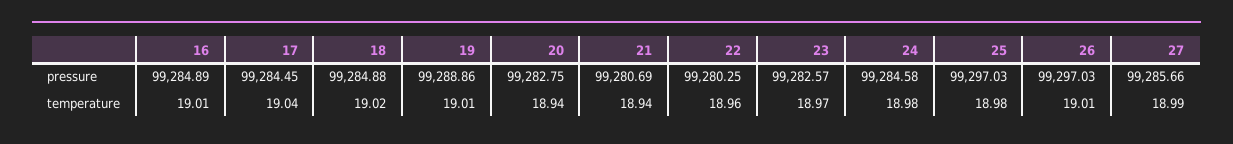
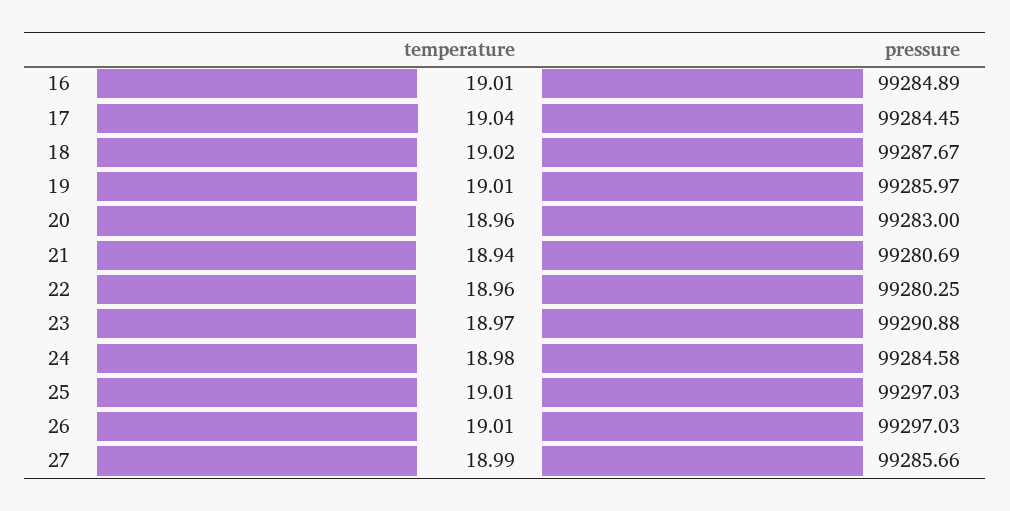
  {
    "16": {
      "pressure": 99284.89,
      "temperature": 19.01
    },
    "17": {
      "pressure": 99284.45,
      "temperature": 19.04
    },
    "18": {
-     "pressure": 99284.88,
+     "pressure": 99287.67,
      "temperature": 19.02
    },
    "19": {
-     "pressure": 99288.86,
+     "pressure": 99285.97,
      "temperature": 19.01
    },
    "20": {
-     "pressure": 99282.75,
+     "pressure": 99283,
-     "temperature": 18.94
+     "temperature": 18.96
    },
    "21": {
      "pressure": 99280.69,
      "temperature": 18.94
    },
    "22": {
      "pressure": 99280.25,
      "temperature": 18.96
    },
    "23": {
-     "pressure": 99282.57,
+     "pressure": 99290.88,
      "temperature": 18.97
    },
    "24": {
      "pressure": 99284.58,
      "temperature": 18.98
    },
    "25": {
      "pressure": 99297.03,
-     "temperature": 18.98
+     "temperature": 19.01
    },
    "26": {
      "pressure": 99297.03,
      "temperature": 19.01
    },
    "27": {
      "pressure": 99285.66,
      "temperature": 18.99
    }
  }

